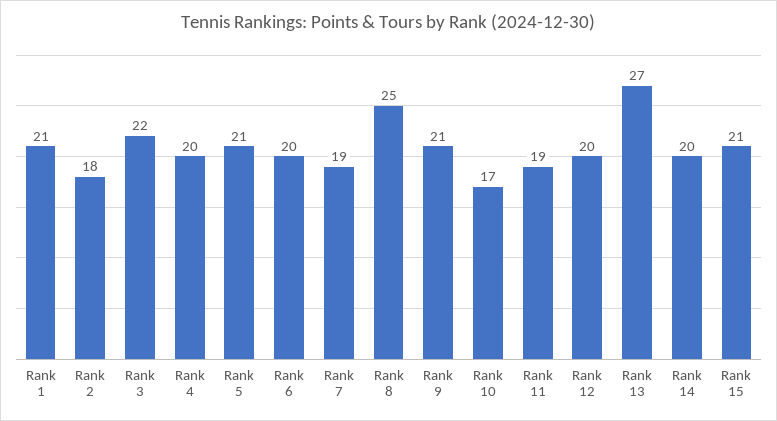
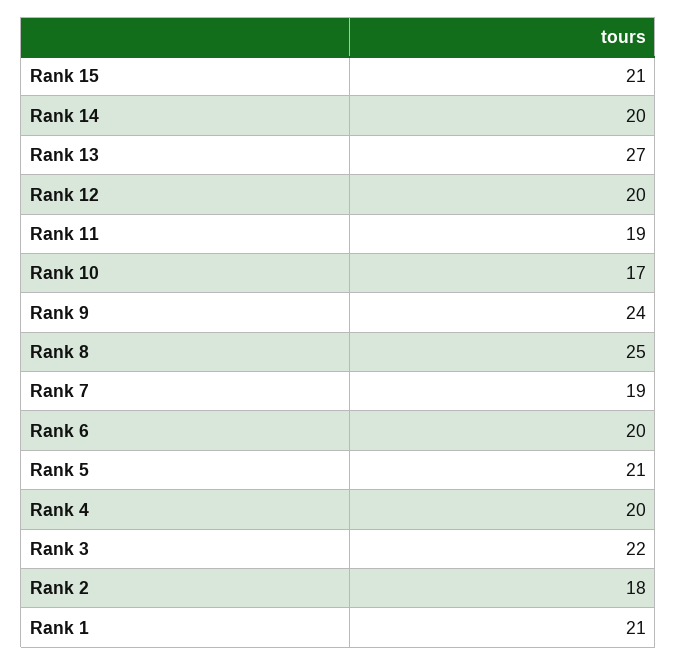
  {
    "Rank 1": 21,
    "Rank 2": 18,
    "Rank 3": 22,
    "Rank 4": 20,
    "Rank 5": 21,
    "Rank 6": 20,
    "Rank 7": 19,
    "Rank 8": 25,
-   "Rank 9": 21,
+   "Rank 9": 24,
    "Rank 10": 17,
    "Rank 11": 19,
    "Rank 12": 20,
    "Rank 13": 27,
    "Rank 14": 20,
    "Rank 15": 21
  }

